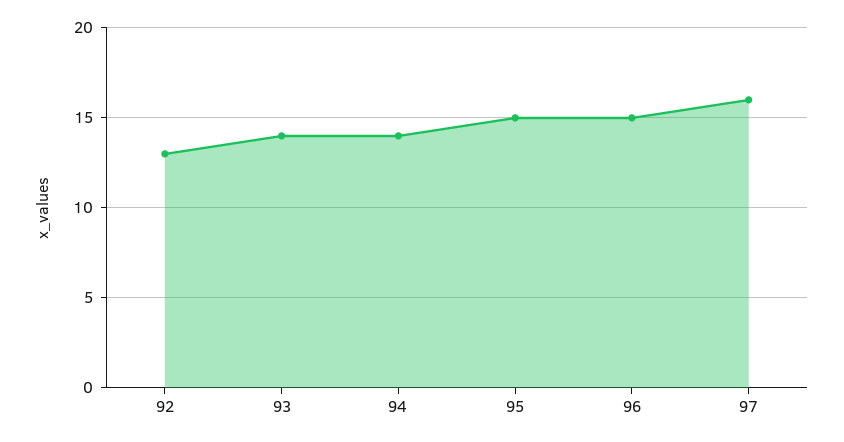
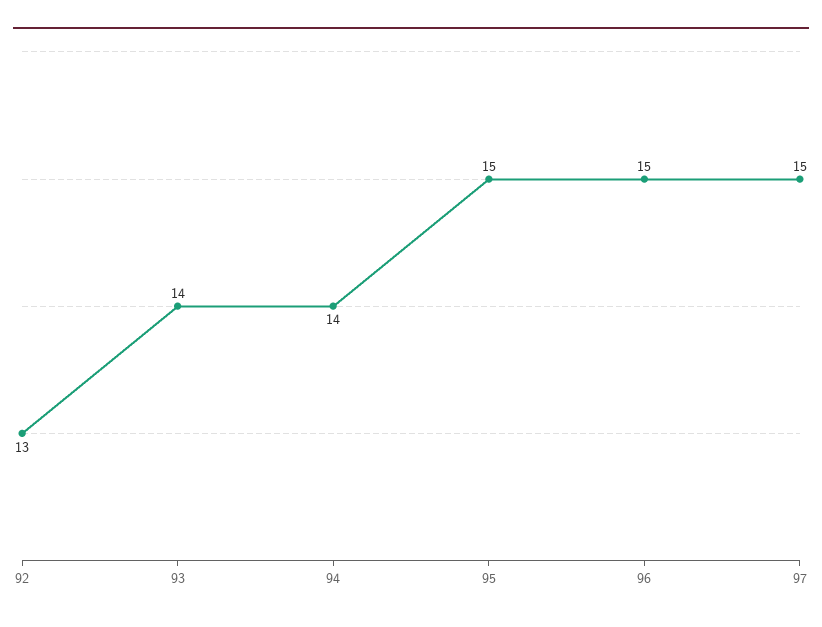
  {
    "92": 13,
    "93": 14,
    "94": 14,
    "95": 15,
    "96": 15,
-   "97": 16
+   "97": 15
  }

